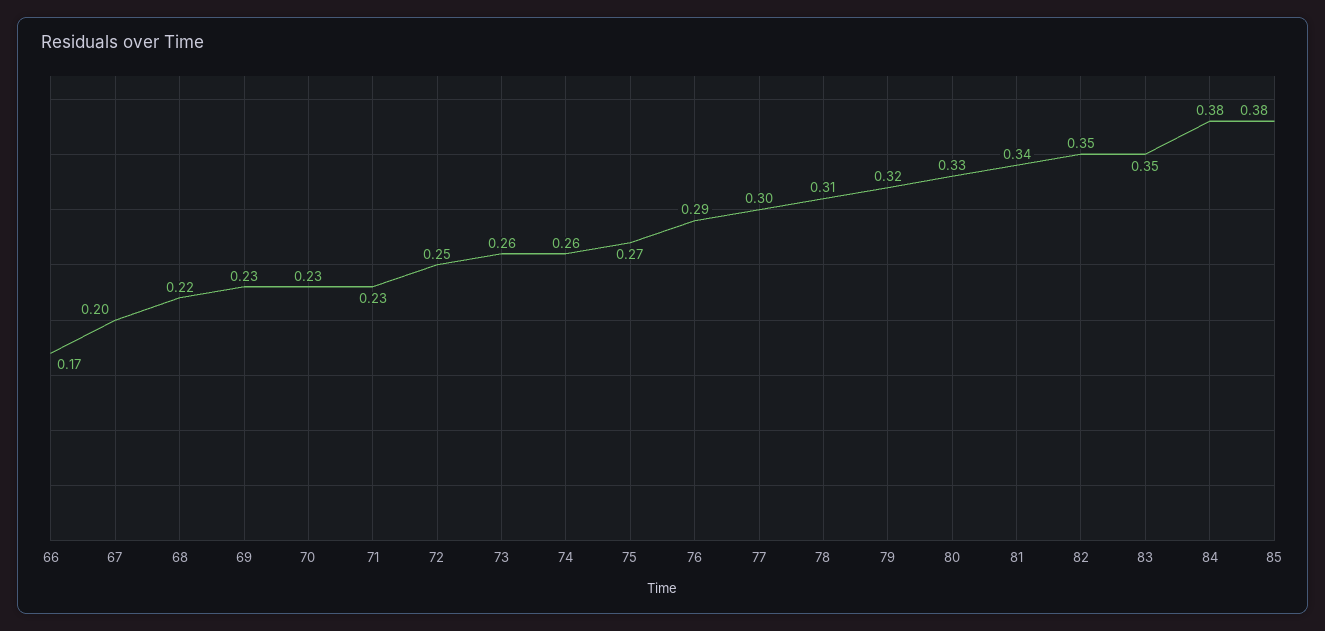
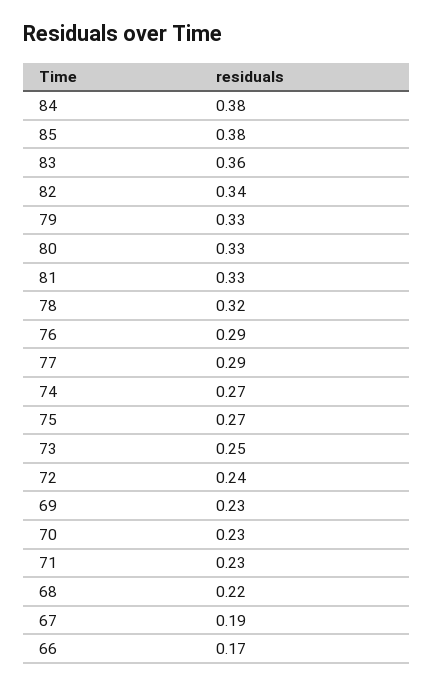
  {
    "66": 0.17,
-   "67": 0.2,
+   "67": 0.19,
    "68": 0.22,
    "69": 0.23,
    "70": 0.23,
    "71": 0.23,
-   "72": 0.25,
+   "72": 0.24,
-   "73": 0.26,
+   "73": 0.25,
-   "74": 0.26,
+   "74": 0.27,
    "75": 0.27,
    "76": 0.29,
-   "77": 0.3,
+   "77": 0.29,
-   "78": 0.31,
+   "78": 0.32,
-   "79": 0.32,
+   "79": 0.33,
    "80": 0.33,
-   "81": 0.34,
+   "81": 0.33,
-   "82": 0.35,
+   "82": 0.34,
-   "83": 0.35,
+   "83": 0.36,
    "84": 0.38,
    "85": 0.38
  }

